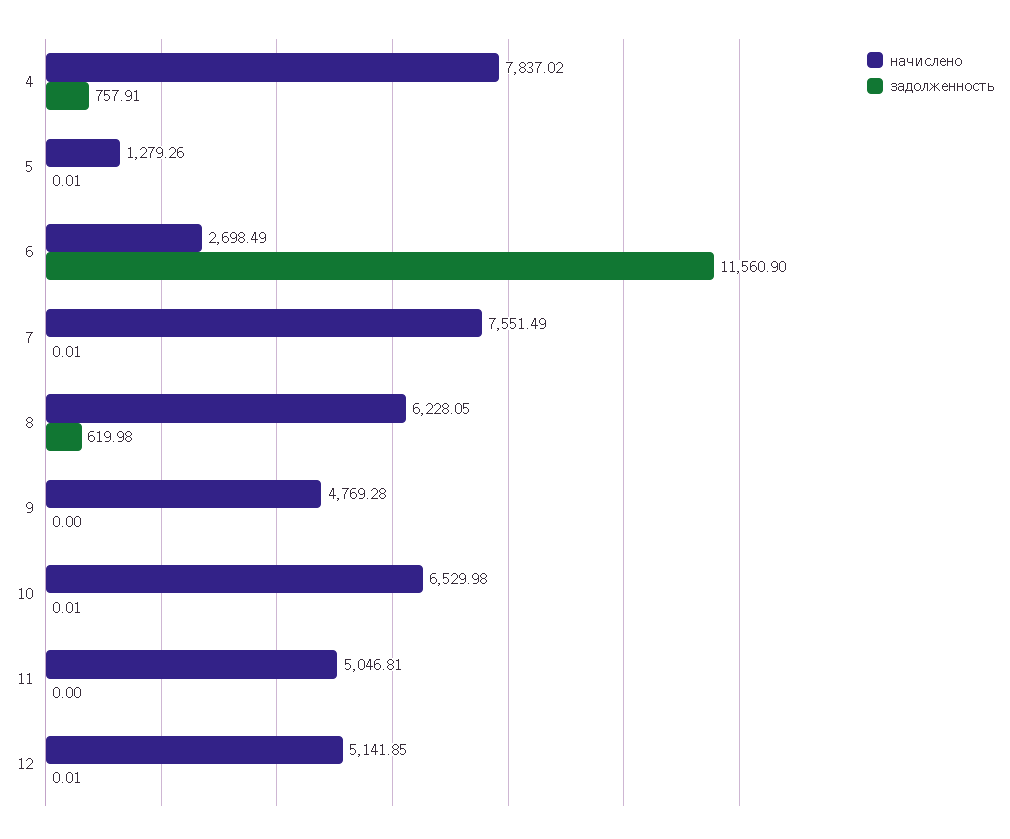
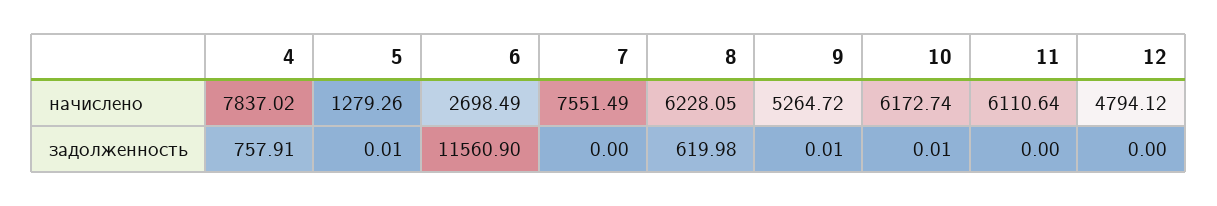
  {
    "начислено": {
      "4": 7837.02,
      "5": 1279.26,
      "6": 2698.49,
      "7": 7551.49,
      "8": 6228.05,
-     "9": 4769.28,
+     "9": 5264.72,
-     "10": 6529.98,
+     "10": 6172.74,
-     "11": 5046.81,
+     "11": 6110.64,
-     "12": 5141.85
+     "12": 4794.12
    },
    "задолженность": {
      "4": 757.91,
      "5": 0.01,
      "6": 11560.9,
-     "7": 0.01,
+     "7": 0,
      "8": 619.98,
-     "9": 0,
+     "9": 0.01,
      "10": 0.01,
      "11": 0,
-     "12": 0.01
+     "12": 0
    }
  }

